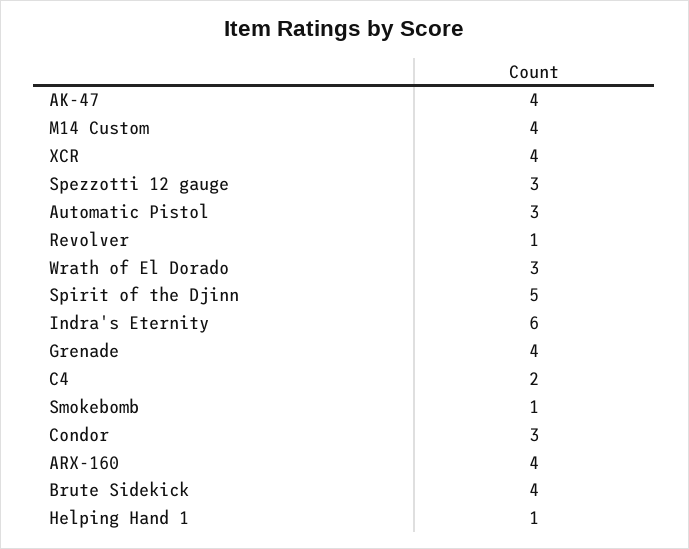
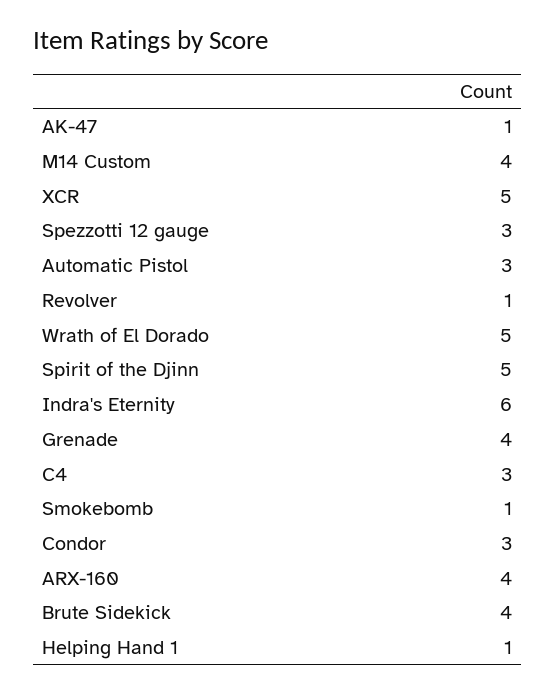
  {
-   "AK-47": 4,
+   "AK-47": 1,
    "M14 Custom": 4,
-   "XCR": 4,
+   "XCR": 5,
    "Spezzotti 12 gauge": 3,
    "Automatic Pistol": 3,
    "Revolver": 1,
-   "Wrath of El Dorado": 3,
+   "Wrath of El Dorado": 5,
    "Spirit of the Djinn": 5,
    "Indra's Eternity": 6,
    "Grenade": 4,
-   "C4": 2,
+   "C4": 3,
    "Smokebomb": 1,
    "Condor": 3,
    "ARX-160": 4,
    "Brute Sidekick": 4,
    "Helping Hand 1": 1
  }

